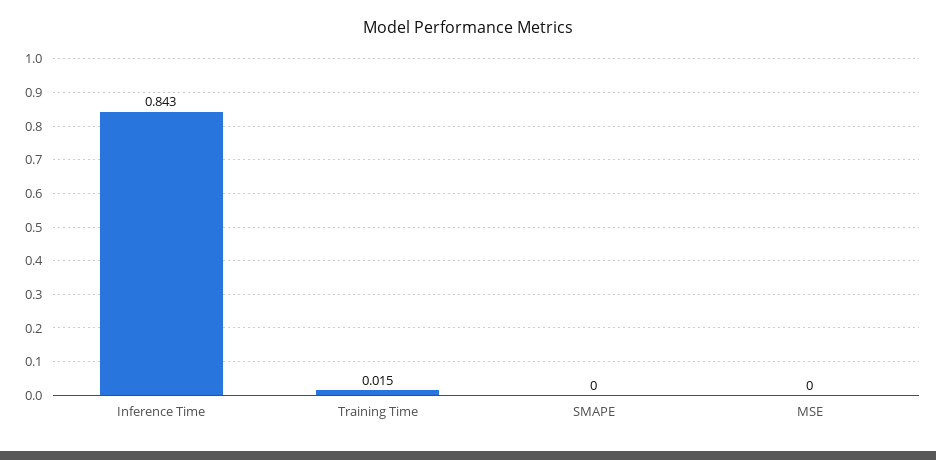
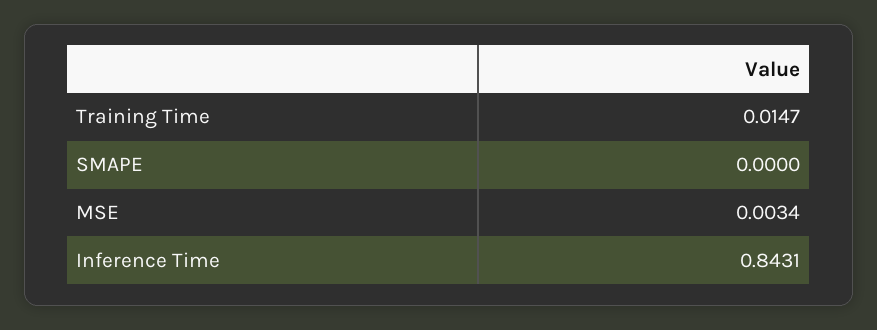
  {
    "Inference Time": 0.8431,
    "Training Time": 0.0147,
    "SMAPE": 0,
-   "MSE": 0
+   "MSE": 0.0034
  }

